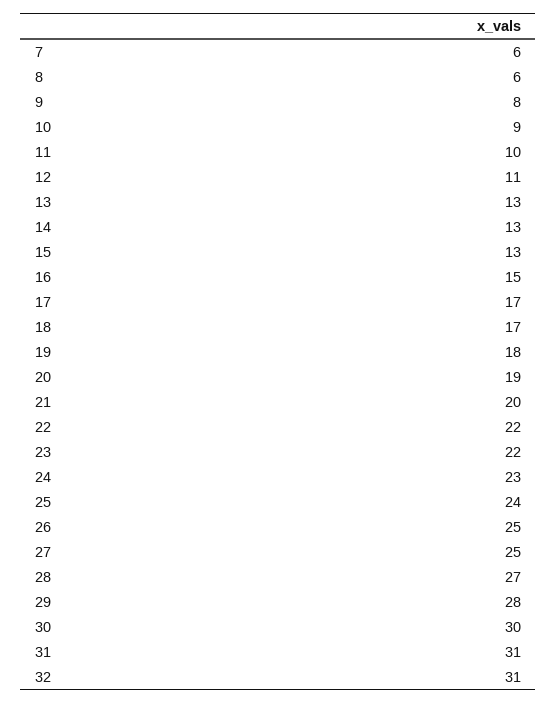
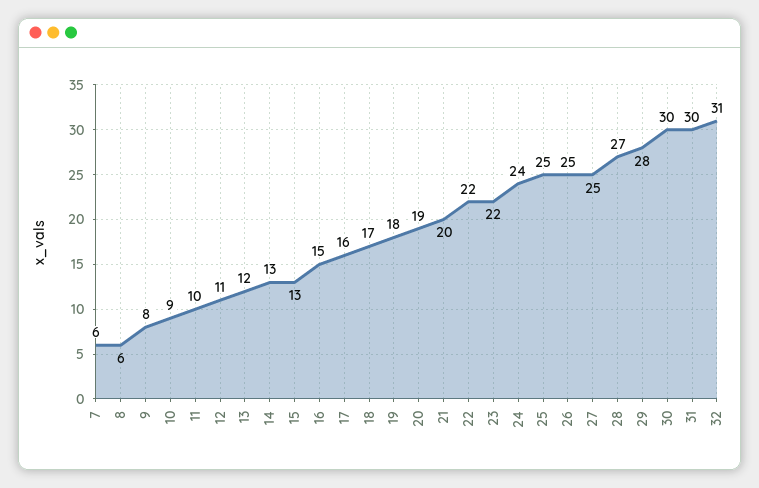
  {
    "7": 6,
    "8": 6,
    "9": 8,
    "10": 9,
    "11": 10,
    "12": 11,
-   "13": 13,
+   "13": 12,
    "14": 13,
    "15": 13,
    "16": 15,
-   "17": 17,
+   "17": 16,
    "18": 17,
    "19": 18,
    "20": 19,
    "21": 20,
    "22": 22,
    "23": 22,
-   "24": 23,
+   "24": 24,
-   "25": 24,
+   "25": 25,
    "26": 25,
    "27": 25,
    "28": 27,
    "29": 28,
    "30": 30,
-   "31": 31,
+   "31": 30,
    "32": 31
  }

